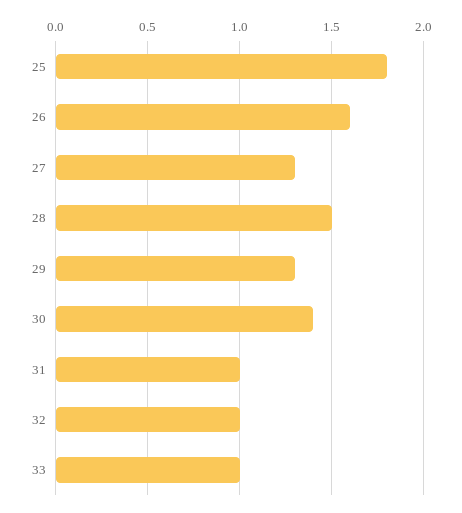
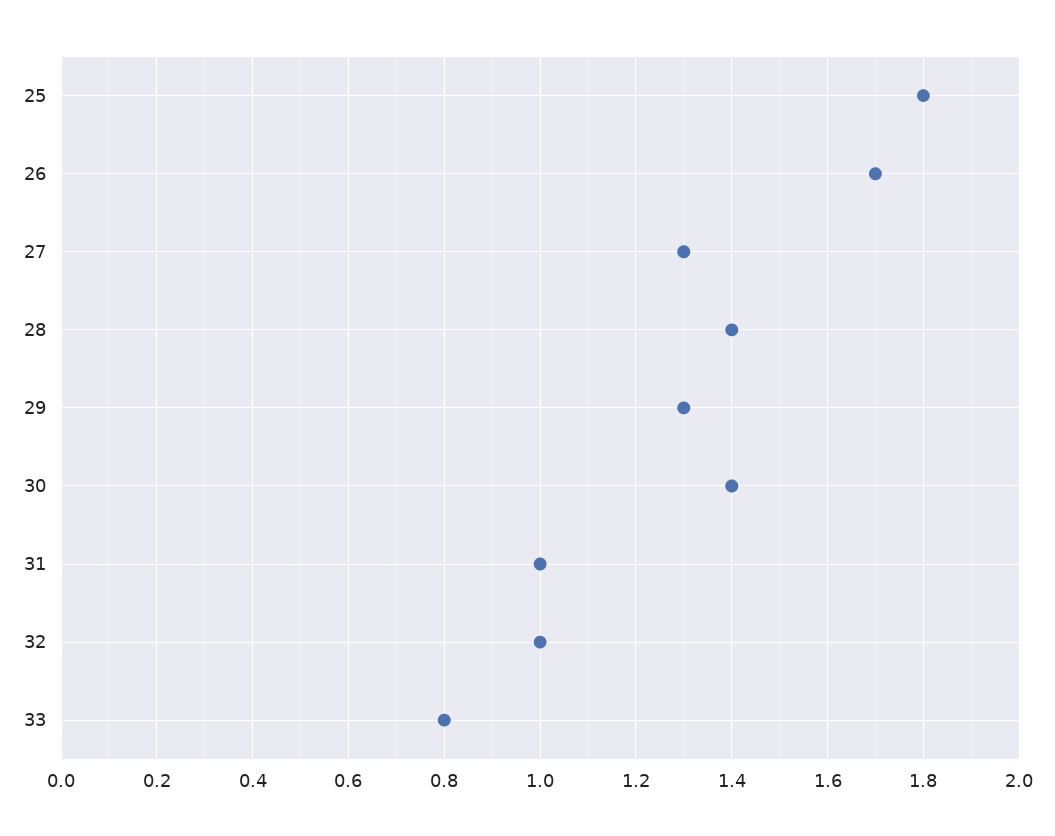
  {
    "25": 1.8,
-   "26": 1.6,
+   "26": 1.7,
    "27": 1.3,
-   "28": 1.5,
+   "28": 1.4,
    "29": 1.3,
    "30": 1.4,
    "31": 1,
    "32": 1,
-   "33": 1
+   "33": 0.8
  }

